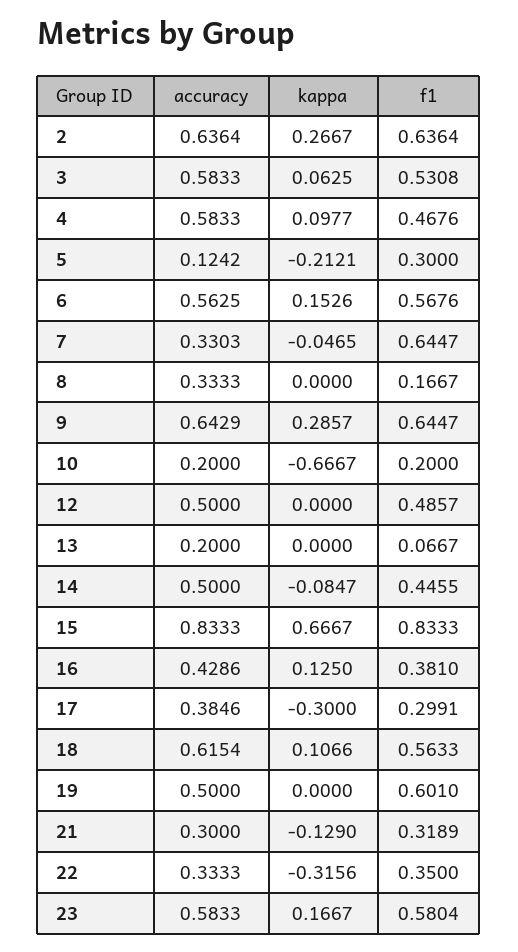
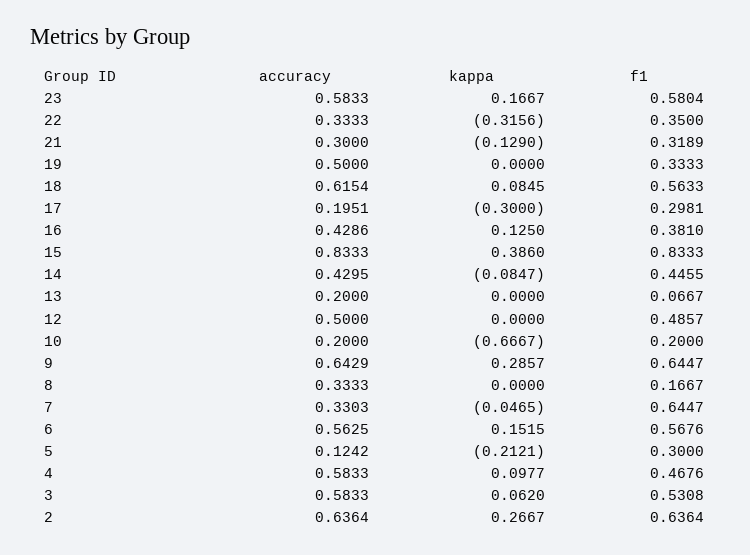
  {
    "accuracy": {
      "2": 0.6364,
      "3": 0.5833,
      "4": 0.5833,
      "5": 0.1242,
      "6": 0.5625,
      "7": 0.3303,
      "8": 0.3333,
      "9": 0.6429,
      "10": 0.2,
      "12": 0.5,
      "13": 0.2,
-     "14": 0.5,
+     "14": 0.4295,
      "15": 0.8333,
      "16": 0.4286,
-     "17": 0.3846,
+     "17": 0.1951,
      "18": 0.6154,
      "19": 0.5,
      "21": 0.3,
      "22": 0.3333,
      "23": 0.5833
    },
    "kappa": {
      "2": 0.2667,
-     "3": 0.0625,
+     "3": 0.062,
      "4": 0.0977,
      "5": -0.2121,
-     "6": 0.1526,
+     "6": 0.1515,
      "7": -0.0465,
      "8": 0,
      "9": 0.2857,
      "10": -0.6667,
      "12": 0,
      "13": 0,
      "14": -0.0847,
-     "15": 0.6667,
+     "15": 0.386,
      "16": 0.125,
      "17": -0.3,
-     "18": 0.1066,
+     "18": 0.0845,
      "19": 0,
      "21": -0.129,
      "22": -0.3156,
      "23": 0.1667
    },
    "f1": {
      "2": 0.6364,
      "3": 0.5308,
      "4": 0.4676,
      "5": 0.3,
      "6": 0.5676,
      "7": 0.6447,
      "8": 0.1667,
      "9": 0.6447,
      "10": 0.2,
      "12": 0.4857,
      "13": 0.0667,
      "14": 0.4455,
      "15": 0.8333,
      "16": 0.381,
-     "17": 0.2991,
+     "17": 0.2981,
      "18": 0.5633,
-     "19": 0.601,
+     "19": 0.3333,
      "21": 0.3189,
      "22": 0.35,
      "23": 0.5804
    }
  }

